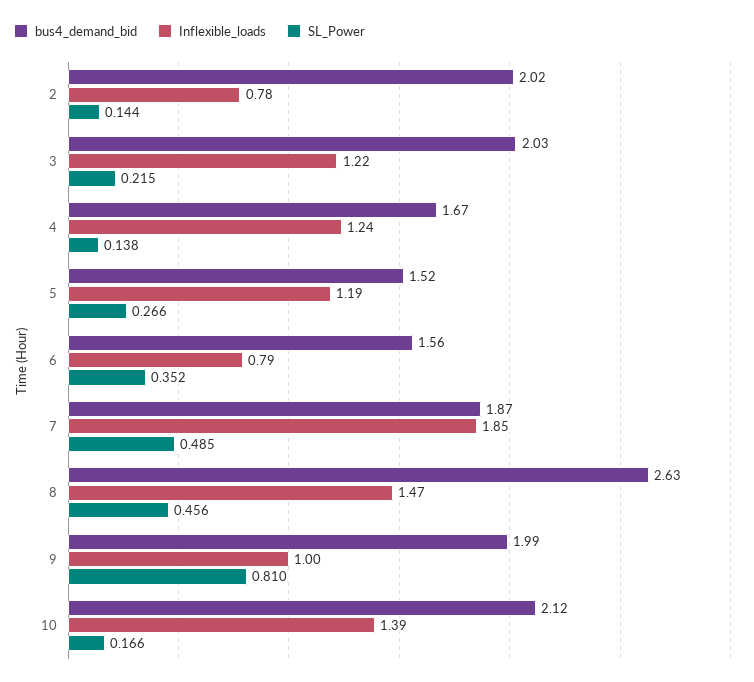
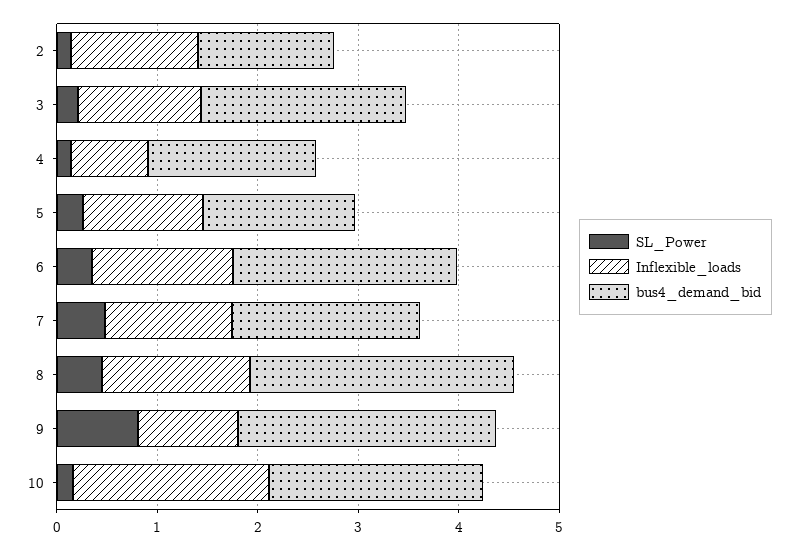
  {
    "bus4_demand_bid": {
-     "2": 2.02,
+     "2": 1.4,
      "3": 2.03,
      "4": 1.67,
      "5": 1.52,
-     "6": 1.56,
+     "6": 2.2,
      "7": 1.87,
      "8": 2.63,
-     "9": 1.99,
+     "9": 2.6,
      "10": 2.12
    },
    "Inflexible_loads": {
-     "2": 0.78,
+     "2": 1.2,
      "3": 1.22,
-     "4": 1.24,
+     "4": 0.8,
      "5": 1.19,
-     "6": 0.79,
+     "6": 1.4,
-     "7": 1.85,
+     "7": 1.2,
      "8": 1.47,
      "9": 1,
-     "10": 1.39
+     "10": 2
    },
    "SL_Power": {
      "2": 0.144,
      "3": 0.215,
      "4": 0.138,
      "5": 0.266,
      "6": 0.352,
      "7": 0.485,
      "8": 0.456,
      "9": 0.81,
      "10": 0.166
    }
  }

